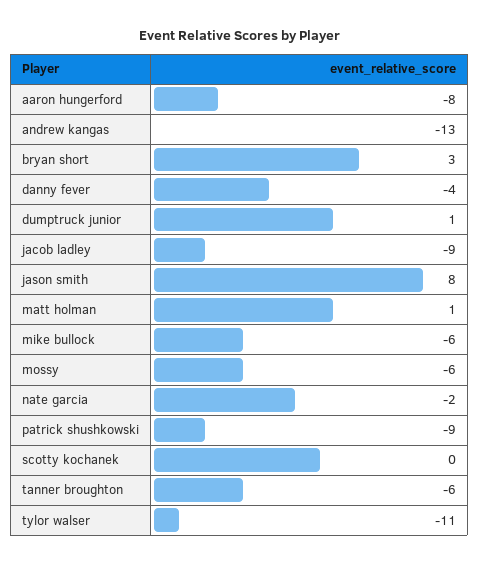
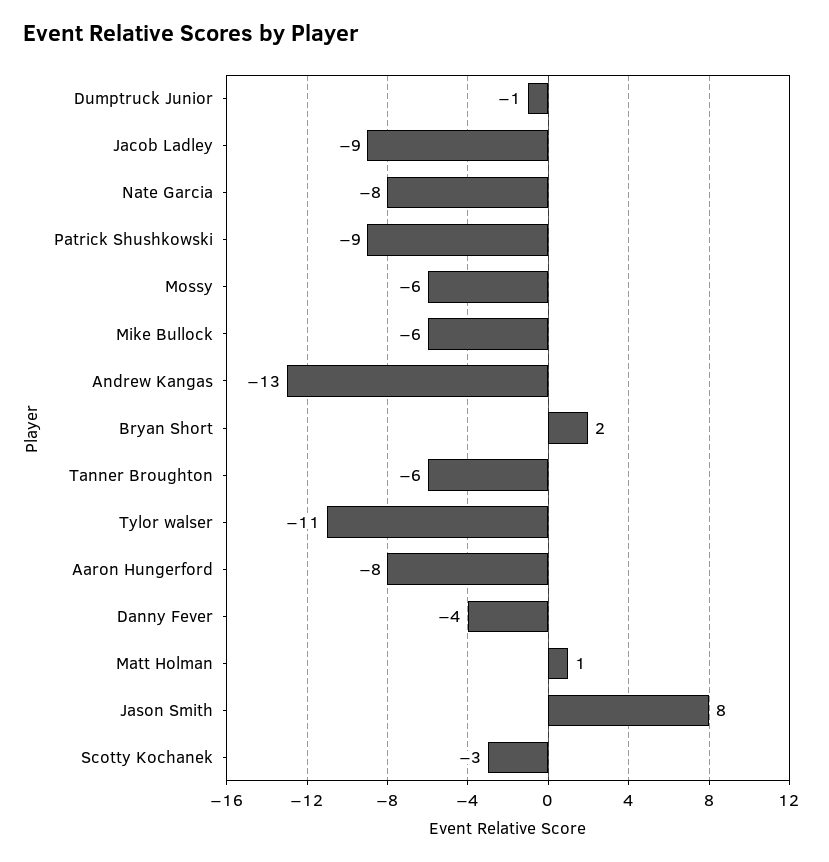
  {
    "aaron hungerford": -8,
    "andrew kangas": -13,
-   "bryan short": 3,
+   "bryan short": 2,
    "danny fever": -4,
-   "dumptruck junior": 1,
+   "dumptruck junior": -1,
    "jacob ladley": -9,
    "jason smith": 8,
    "matt holman": 1,
    "mike bullock": -6,
    "mossy": -6,
-   "nate garcia": -2,
+   "nate garcia": -8,
    "patrick shushkowski": -9,
-   "scotty kochanek": 0,
+   "scotty kochanek": -3,
    "tanner broughton": -6,
    "tylor walser": -11
  }

